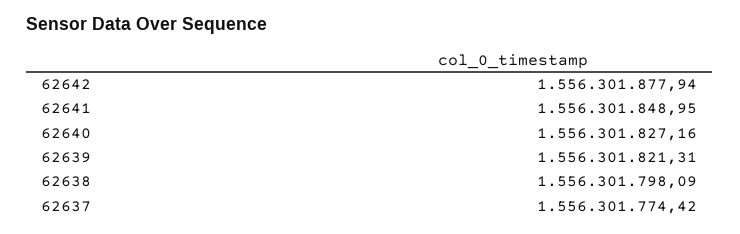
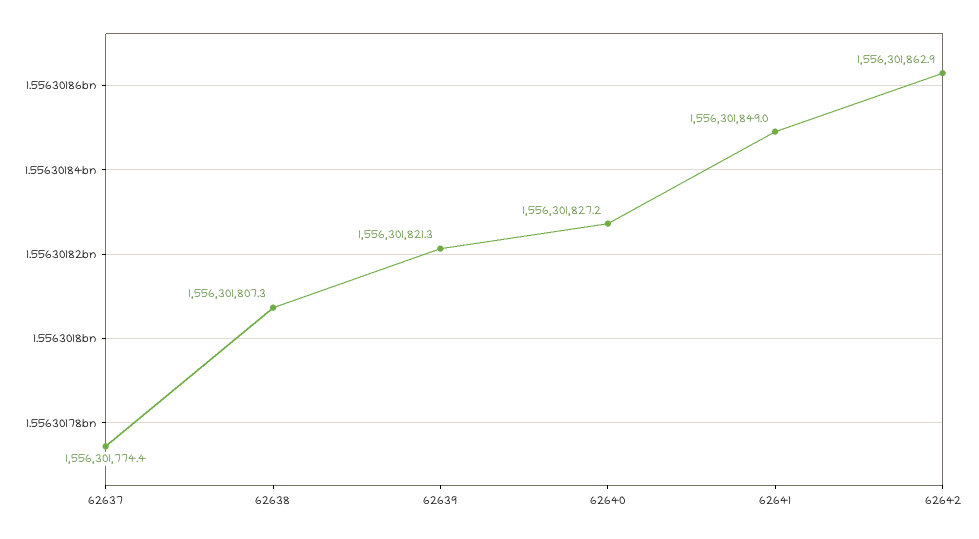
  {
-   "62642": 1556301877.94,
+   "62642": 1556301862.9,
    "62641": 1556301848.95,
    "62640": 1556301827.16,
    "62639": 1556301821.31,
-   "62638": 1556301798.09,
+   "62638": 1556301807.3,
    "62637": 1556301774.42
  }

